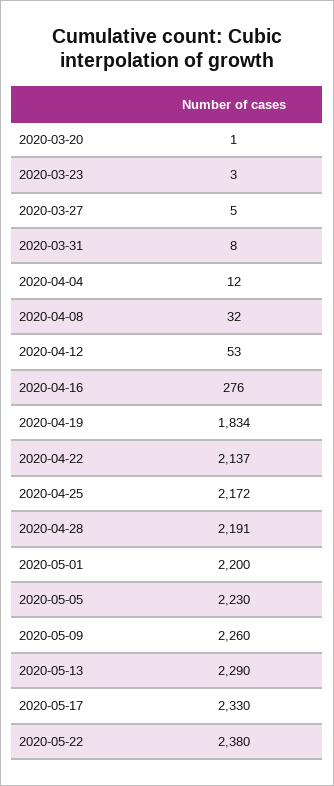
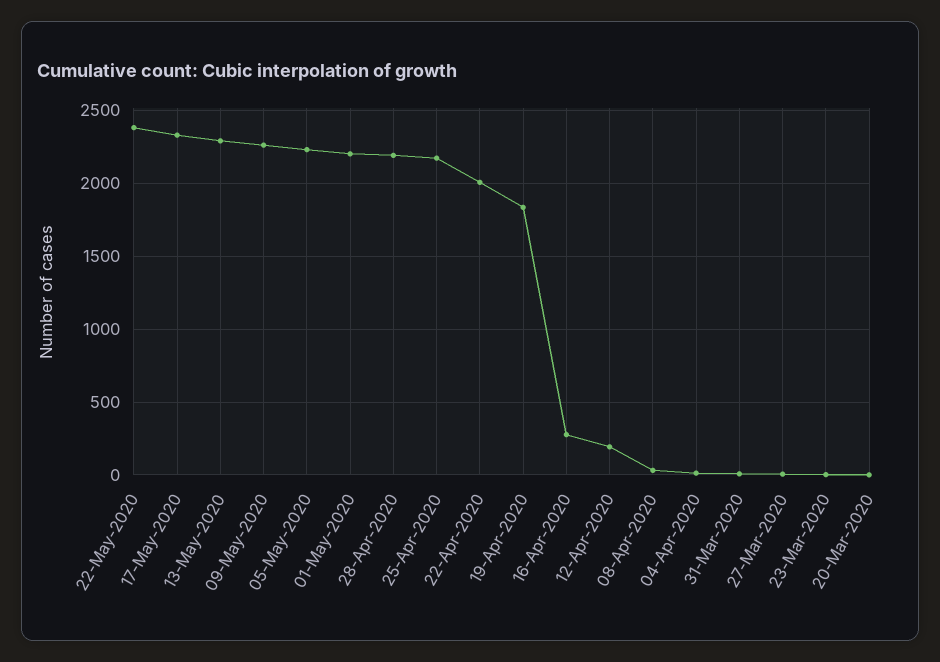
  {
    "2020-03-20": 1,
    "2020-03-23": 3,
    "2020-03-27": 5,
    "2020-03-31": 8,
    "2020-04-04": 12,
    "2020-04-08": 32,
-   "2020-04-12": 53,
+   "2020-04-12": 200,
    "2020-04-16": 276,
    "2020-04-19": 1834,
-   "2020-04-22": 2137,
+   "2020-04-22": 2000,
    "2020-04-25": 2172,
    "2020-04-28": 2191,
    "2020-05-01": 2200,
    "2020-05-05": 2230,
    "2020-05-09": 2260,
    "2020-05-13": 2290,
    "2020-05-17": 2330,
    "2020-05-22": 2380
  }

